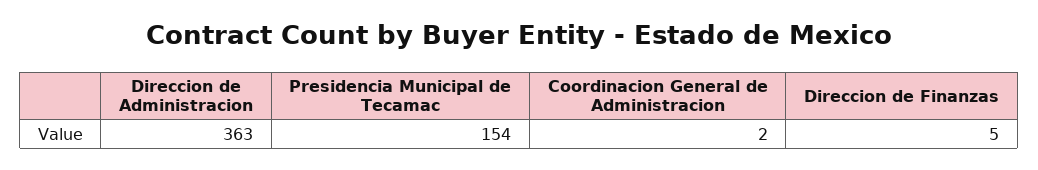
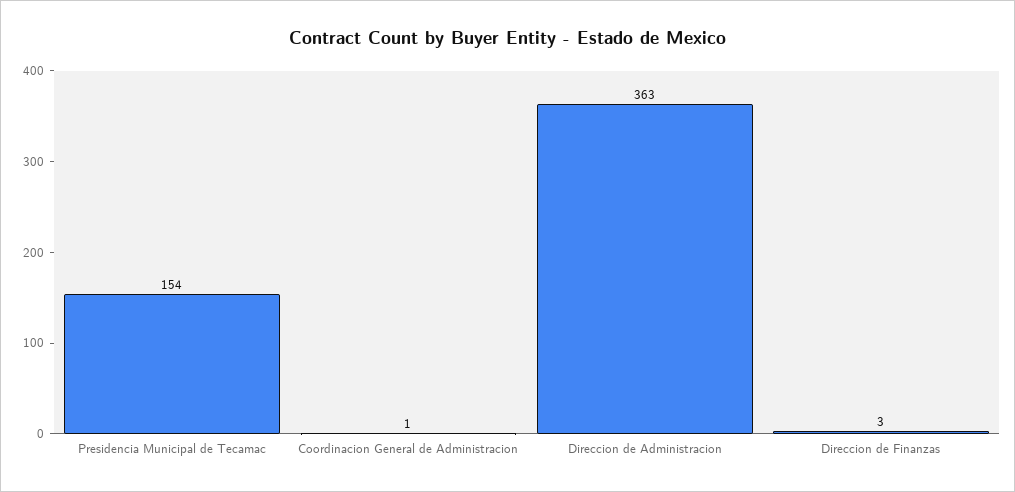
  {
    "Direccion de Administracion": 363,
    "Presidencia Municipal de Tecamac": 154,
-   "Coordinacion General de Administracion": 2,
+   "Coordinacion General de Administracion": 1,
-   "Direccion de Finanzas": 5
+   "Direccion de Finanzas": 3
  }

